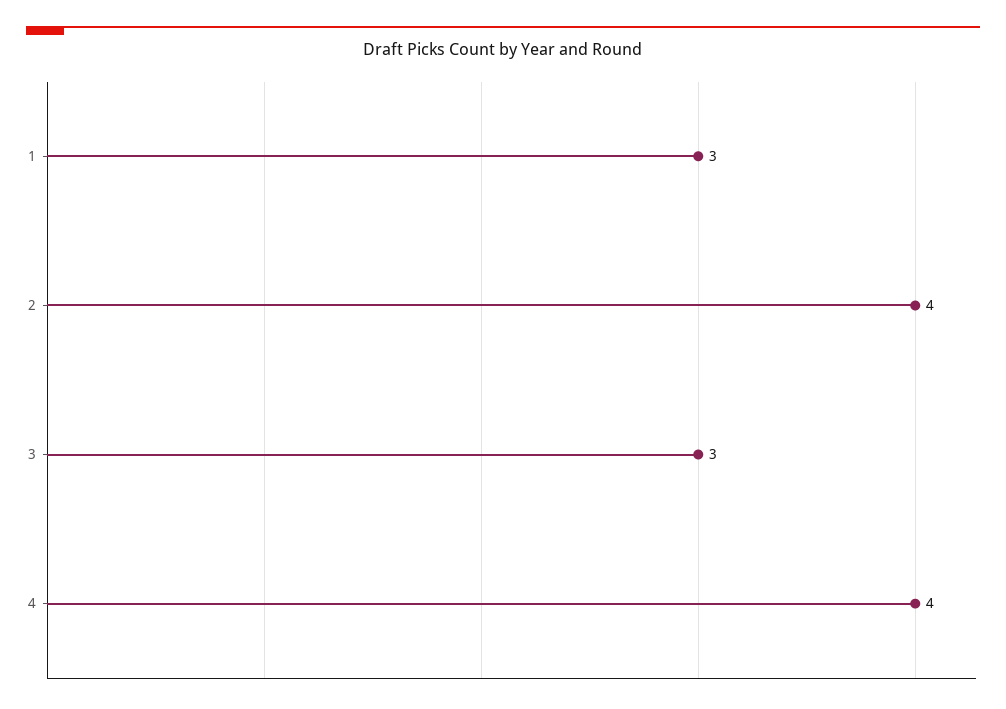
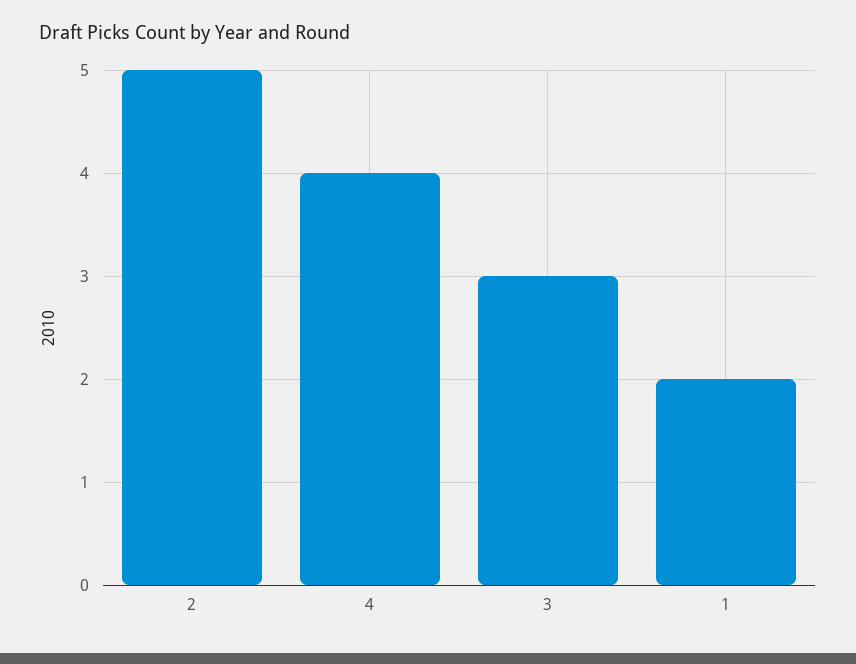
  {
-   "1": 3,
+   "1": 2,
-   "2": 4,
+   "2": 5,
    "3": 3,
    "4": 4
  }

